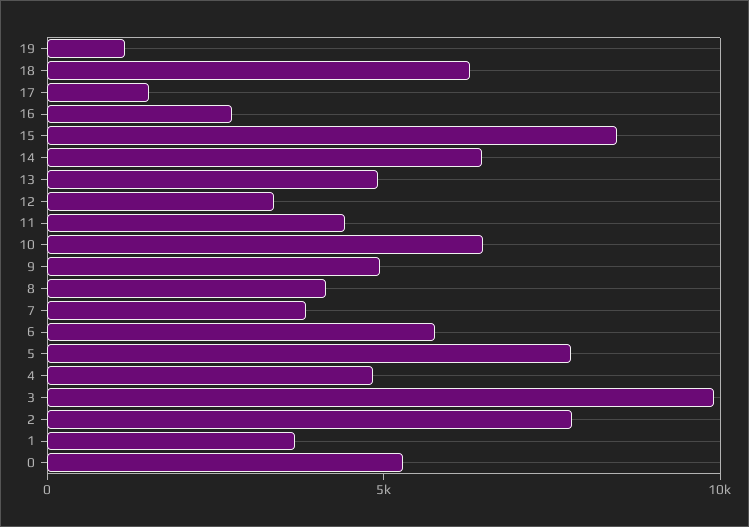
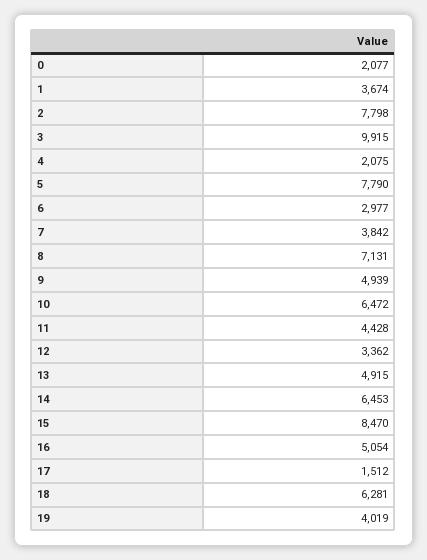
  {
-   "19": 1000,
+   "19": 4019,
    "18": 6281,
    "17": 1512,
-   "16": 3000,
+   "16": 5054,
    "15": 8470,
    "14": 6453,
    "13": 4915,
    "12": 3362,
    "11": 4428,
    "10": 6472,
    "9": 4939,
-   "8": 4000,
+   "8": 7131,
    "7": 3842,
-   "6": 6000,
+   "6": 2977,
    "5": 7790,
-   "4": 5000,
+   "4": 2075,
    "3": 9915,
    "2": 7798,
    "1": 3674,
-   "0": 5000
+   "0": 2077
  }

